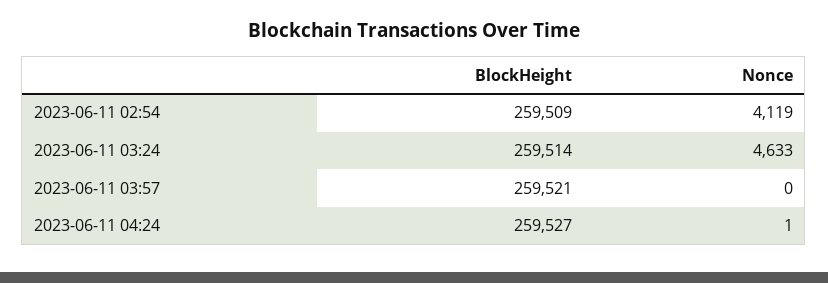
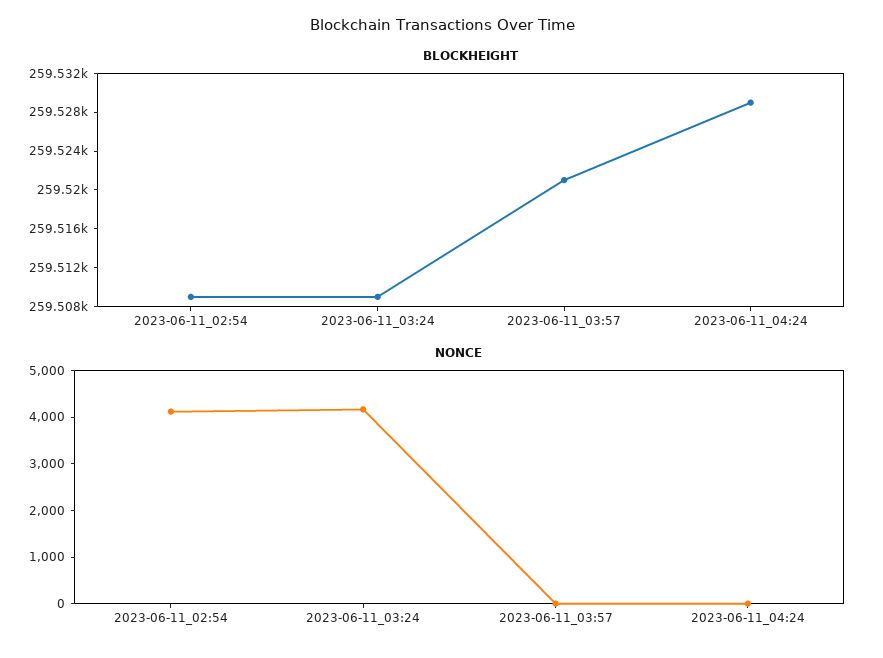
  {
    "BlockHeight": {
      "2023-06-11 02:54": 259509,
-     "2023-06-11 03:24": 259514,
+     "2023-06-11 03:24": 259509,
      "2023-06-11 03:57": 259521,
-     "2023-06-11 04:24": 259527
+     "2023-06-11 04:24": 259529
    },
    "Nonce": {
      "2023-06-11 02:54": 4119,
-     "2023-06-11 03:24": 4633,
+     "2023-06-11 03:24": 4200,
      "2023-06-11 03:57": 0,
      "2023-06-11 04:24": 1
    }
  }

